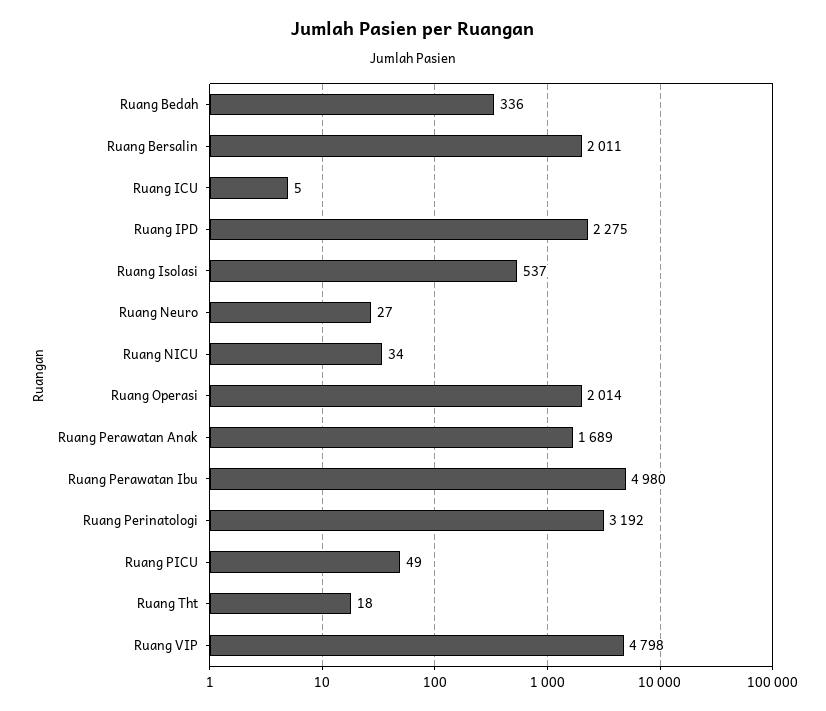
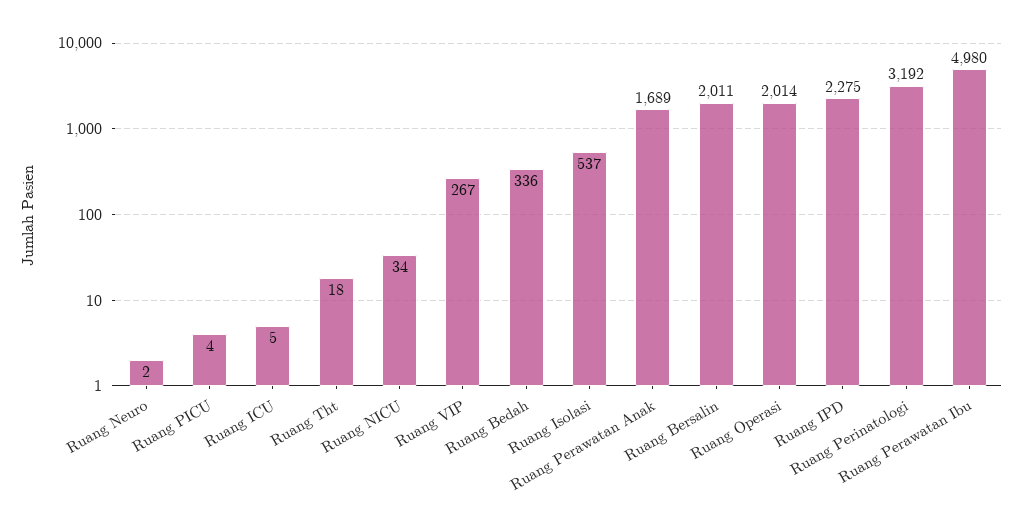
  {
    "Ruang Bedah": 336,
    "Ruang Bersalin": 2011,
    "Ruang ICU": 5,
    "Ruang IPD": 2275,
    "Ruang Isolasi": 537,
-   "Ruang Neuro": 27,
+   "Ruang Neuro": 2,
    "Ruang NICU": 34,
    "Ruang Operasi": 2014,
    "Ruang Perawatan Anak": 1689,
    "Ruang Perawatan Ibu": 4980,
    "Ruang Perinatologi": 3192,
-   "Ruang PICU": 49,
+   "Ruang PICU": 4,
    "Ruang Tht": 18,
-   "Ruang VIP": 4798
+   "Ruang VIP": 267
  }

